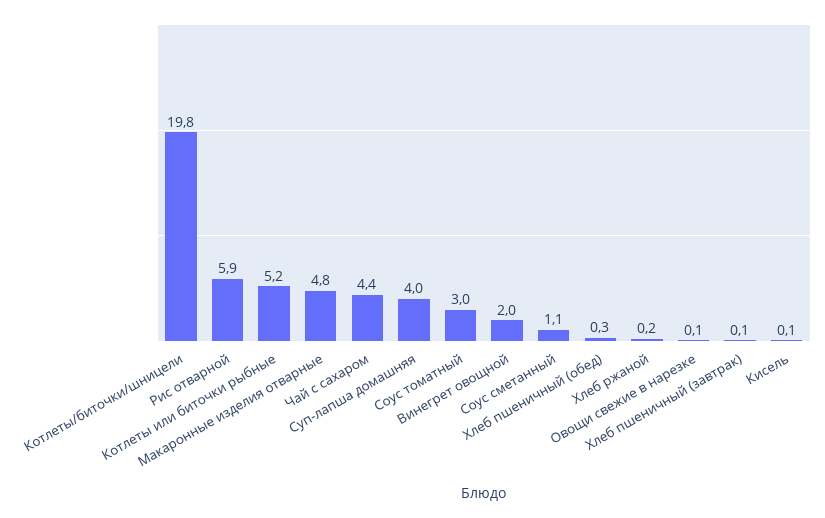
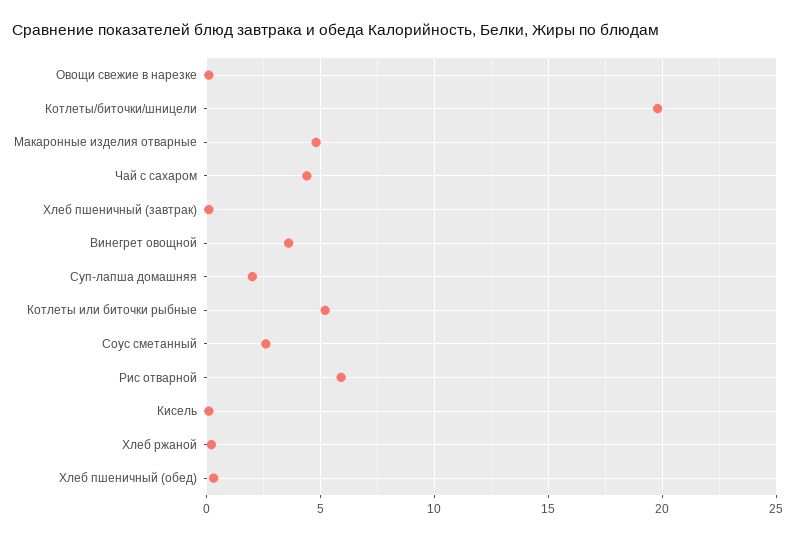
  {
    "Котлеты/биточки/шницели": 19.8,
    "Рис отварной": 5.9,
    "Котлеты или биточки рыбные": 5.2,
    "Макаронные изделия отварные": 4.8,
    "Чай с сахаром": 4.4,
-   "Суп-лапша домашняя": 4,
+   "Суп-лапша домашняя": 2,
-   "Соус томатный": 3,
-   "Винегрет овощной": 2,
+   "Винегрет овощной": 3.5,
-   "Соус сметанный": 1.1,
+   "Соус сметанный": 2.5,
    "Хлеб пшеничный (обед)": 0.3,
    "Хлеб ржаной": 0.2,
    "Овощи свежие в нарезке": 0.1,
    "Хлеб пшеничный (завтрак)": 0.1,
    "Кисель": 0.1
  }

